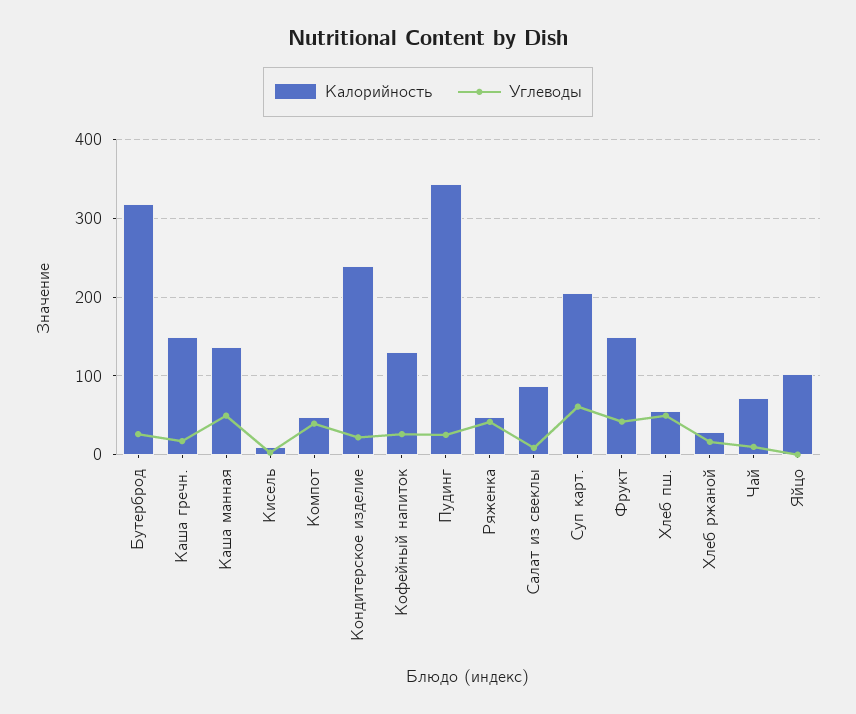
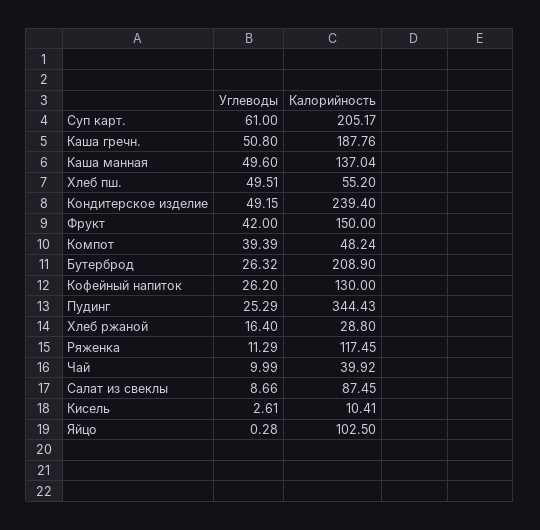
  {
    "Калорийность": {
-     "Бутерброд": 320,
+     "Бутерброд": 208.9,
-     "Каша гречн.": 150,
+     "Каша гречн.": 187.76,
      "Каша манная": 137.04,
      "Кисель": 10.41,
      "Компот": 48.24,
      "Кондитерское изделие": 239.4,
      "Кофейный напиток": 130,
      "Пудинг": 344.43,
-     "Ряженка": 50,
+     "Ряженка": 117.45,
      "Салат из свеклы": 87.45,
      "Суп карт.": 205.17,
      "Фрукт": 150,
      "Хлеб пш.": 55.2,
      "Хлеб ржаной": 28.8,
-     "Чай": 70,
+     "Чай": 39.92,
      "Яйцо": 102.5
    },
    "Углеводы": {
      "Бутерброд": 26.32,
-     "Каша гречн.": 20,
+     "Каша гречн.": 50.8,
      "Каша манная": 49.6,
      "Кисель": 2.61,
      "Компот": 39.39,
-     "Кондитерское изделие": 20,
+     "Кондитерское изделие": 49.15,
      "Кофейный напиток": 26.2,
      "Пудинг": 25.29,
-     "Ряженка": 40,
+     "Ряженка": 11.29,
      "Салат из свеклы": 8.66,
      "Суп карт.": 61,
      "Фрукт": 42,
      "Хлеб пш.": 49.51,
      "Хлеб ржаной": 16.4,
      "Чай": 9.99,
      "Яйцо": 0.28
    }
  }

